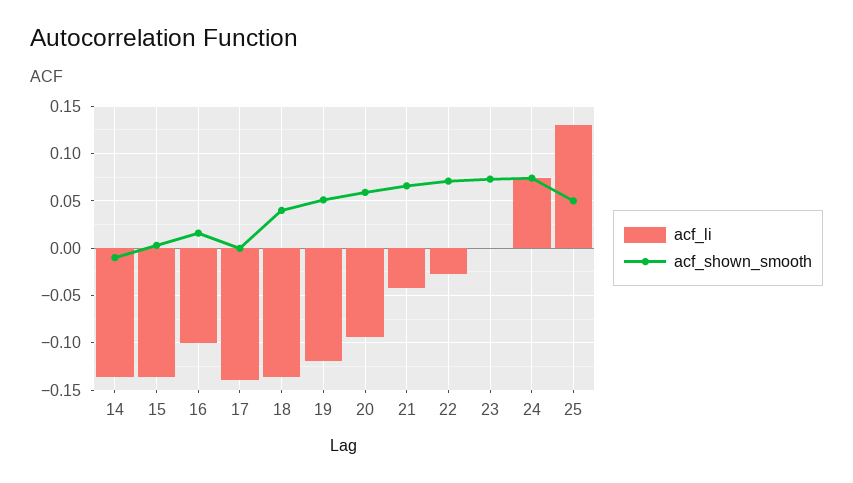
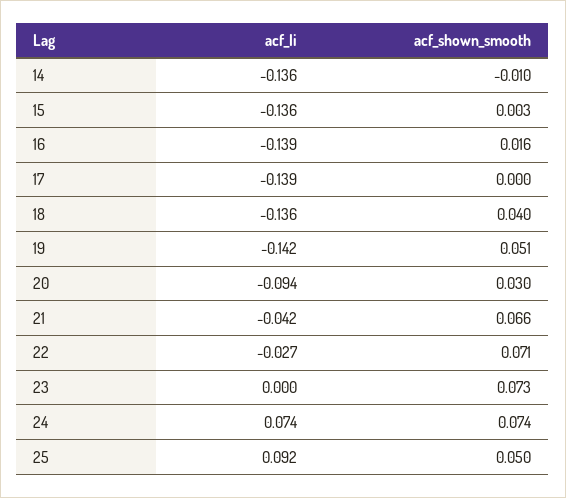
  {
    "acf_li": {
      "14": -0.136,
      "15": -0.136,
-     "16": -0.1,
+     "16": -0.139,
      "17": -0.139,
      "18": -0.136,
-     "19": -0.12,
+     "19": -0.142,
      "20": -0.094,
      "21": -0.042,
      "22": -0.027,
      "23": 0,
      "24": 0.074,
-     "25": 0.13
+     "25": 0.092
    },
    "acf_shown_smooth": {
      "14": -0.01,
      "15": 0.003,
      "16": 0.016,
      "17": 0,
      "18": 0.04,
      "19": 0.051,
-     "20": 0.06,
+     "20": 0.03,
      "21": 0.066,
      "22": 0.071,
      "23": 0.073,
      "24": 0.074,
      "25": 0.05
    }
  }

